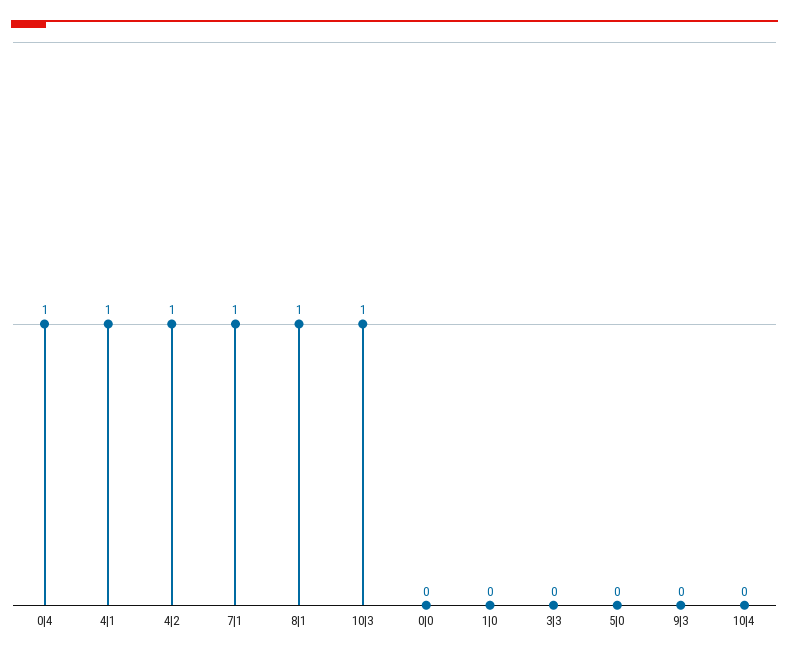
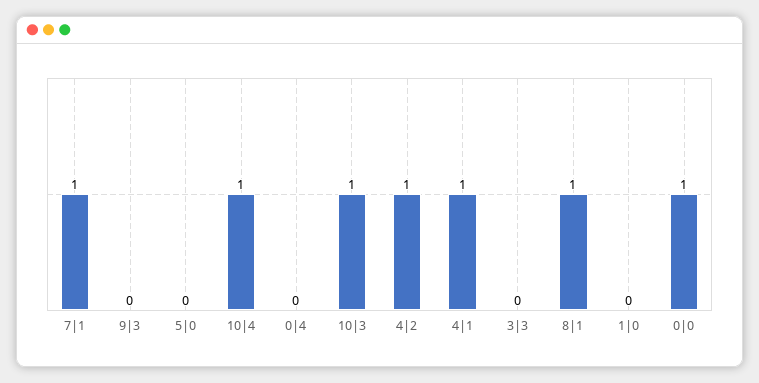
  {
-   "0|4": 1,
+   "0|4": 0,
    "4|1": 1,
    "4|2": 1,
    "7|1": 1,
    "8|1": 1,
    "10|3": 1,
-   "0|0": 0,
+   "0|0": 1,
    "1|0": 0,
    "3|3": 0,
    "5|0": 0,
    "9|3": 0,
-   "10|4": 0
+   "10|4": 1
  }

